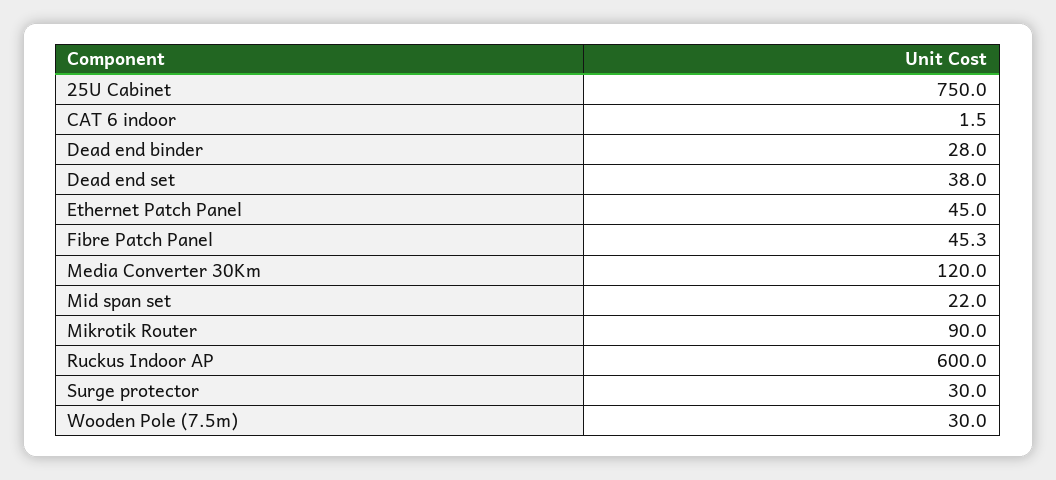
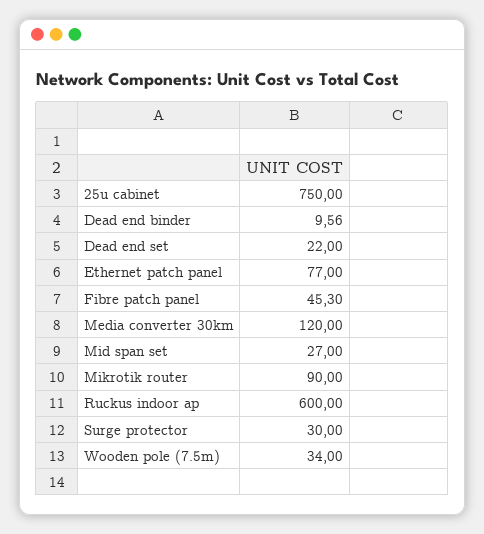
  {
    "25U Cabinet": 750,
-   "CAT 6 indoor": 1.5,
-   "Dead end binder": 28,
+   "Dead end binder": 9.56,
-   "Dead end set": 38,
+   "Dead end set": 22,
-   "Ethernet Patch Panel": 45,
+   "Ethernet Patch Panel": 77,
    "Fibre Patch Panel": 45.3,
    "Media Converter 30Km": 120,
-   "Mid span set": 22,
+   "Mid span set": 27,
    "Mikrotik Router": 90,
    "Ruckus Indoor AP": 600,
    "Surge protector": 30,
-   "Wooden Pole (7.5m)": 30
+   "Wooden Pole (7.5m)": 34
  }

